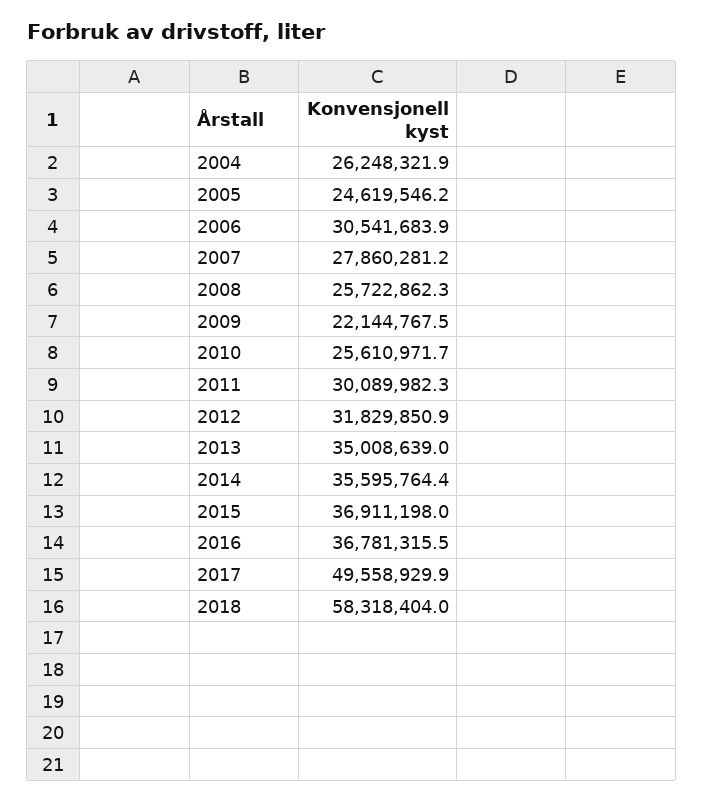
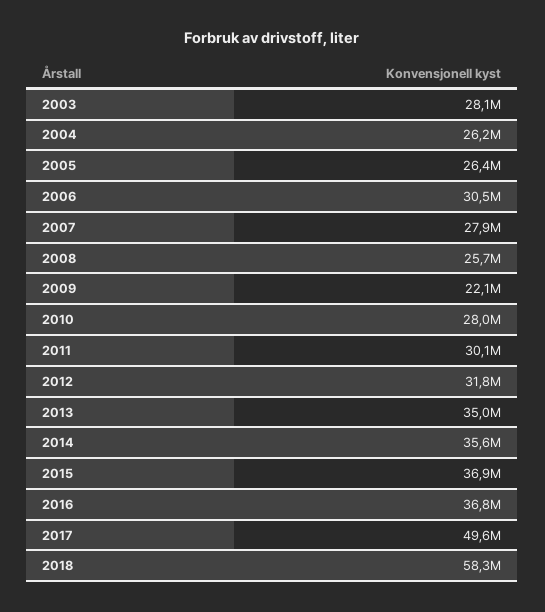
  {
    "2004": 26248321.9,
-   "2005": 24619546.2,
+   "2005": 26400000,
    "2006": 30541683.9,
    "2007": 27860281.2,
    "2008": 25722862.3,
    "2009": 22144767.5,
-   "2010": 25610971.7,
+   "2010": 28000000,
    "2011": 30089982.3,
    "2012": 31829850.9,
    "2013": 35008639,
    "2014": 35595764.4,
    "2015": 36911198,
    "2016": 36781315.5,
    "2017": 49558929.9,
-   "2018": 58318404
+   "2018": 58318404,
+   "2003": 28100000
  }

